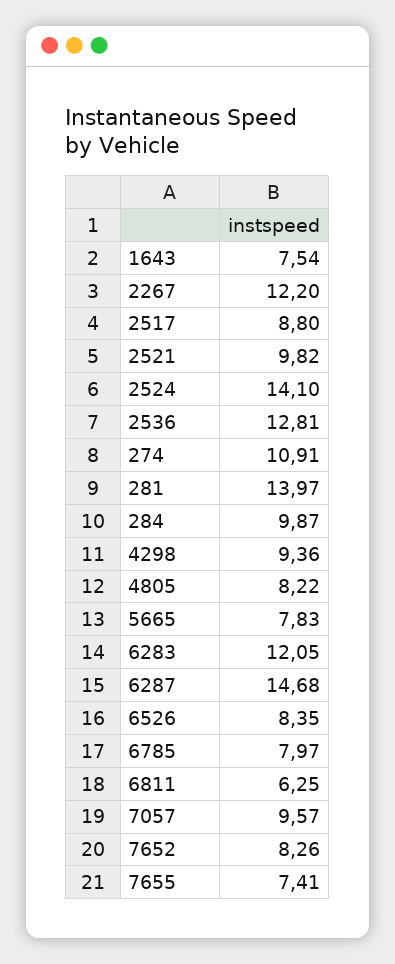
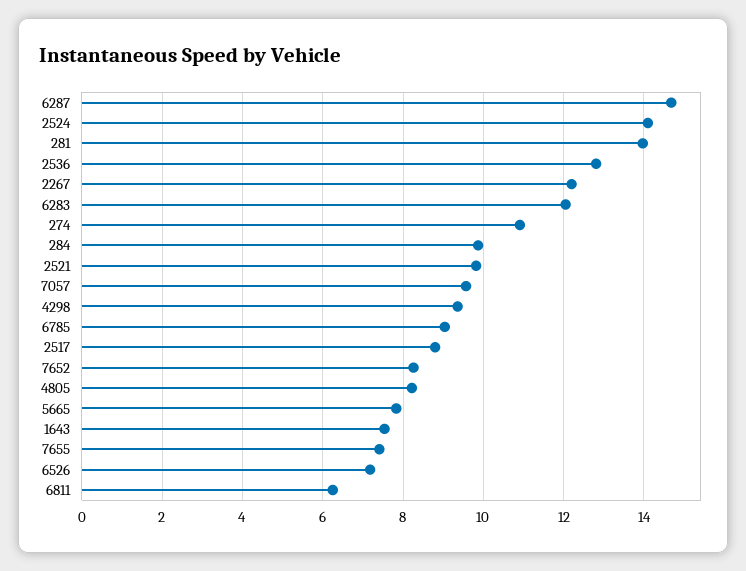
  {
    "1643": 7.54,
    "2267": 12.2,
    "2517": 8.8,
    "2521": 9.82,
    "2524": 14.1,
    "2536": 12.81,
    "274": 10.91,
    "281": 13.97,
    "284": 9.87,
    "4298": 9.36,
    "4805": 8.22,
    "5665": 7.83,
    "6283": 12.05,
    "6287": 14.68,
-   "6526": 8.35,
+   "6526": 7.2,
-   "6785": 7.97,
+   "6785": 9,
    "6811": 6.25,
    "7057": 9.57,
    "7652": 8.26,
    "7655": 7.41
  }

